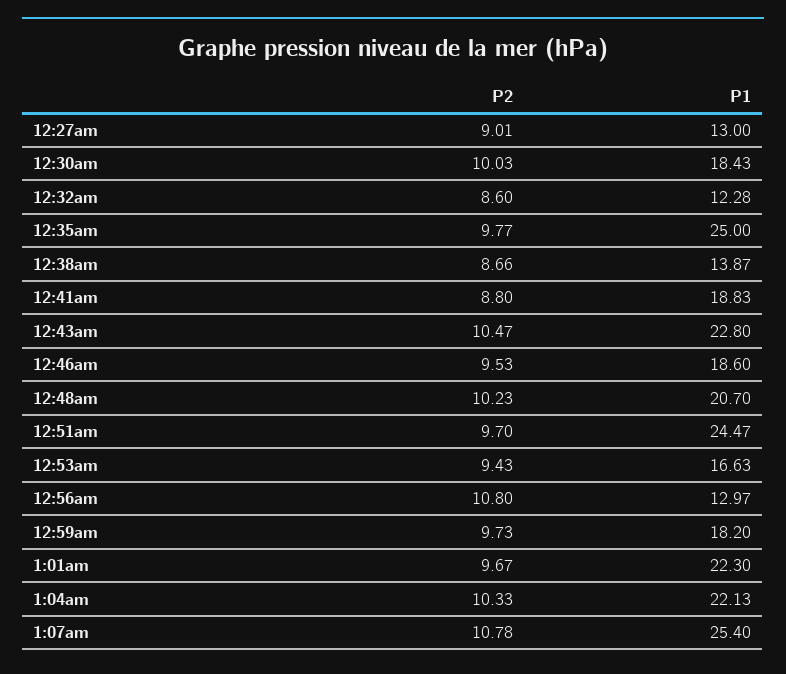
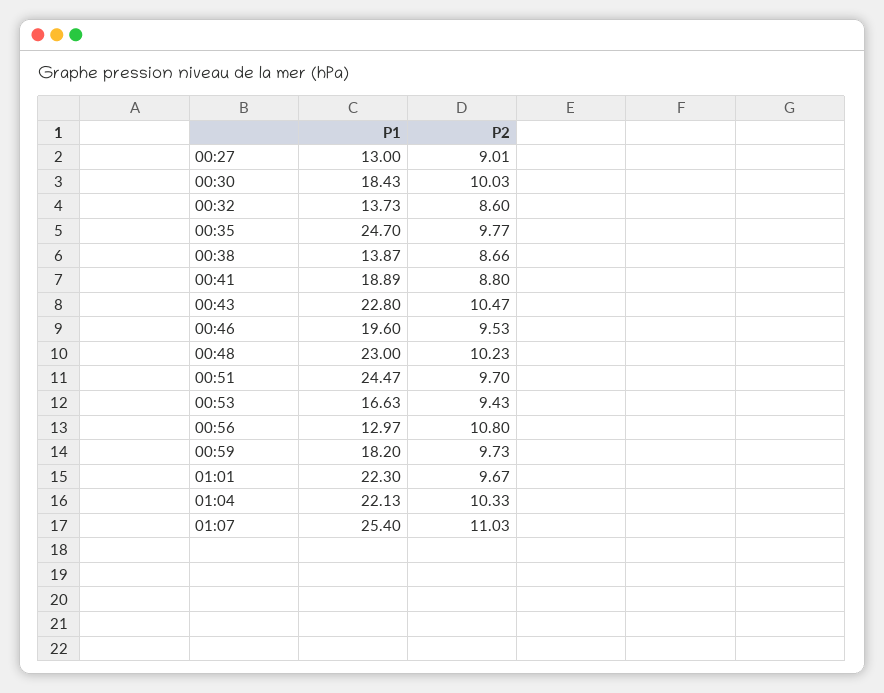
  {
    "P2": {
      "12:27am": 9.01,
      "12:30am": 10.03,
      "12:32am": 8.6,
      "12:35am": 9.77,
      "12:38am": 8.66,
      "12:41am": 8.8,
      "12:43am": 10.47,
      "12:46am": 9.53,
      "12:48am": 10.23,
      "12:51am": 9.7,
      "12:53am": 9.43,
      "12:56am": 10.8,
      "12:59am": 9.73,
      "1:01am": 9.67,
      "1:04am": 10.33,
-     "1:07am": 10.78
+     "1:07am": 11.03
    },
    "P1": {
      "12:27am": 13,
      "12:30am": 18.43,
-     "12:32am": 12.28,
+     "12:32am": 13.73,
-     "12:35am": 25,
+     "12:35am": 24.7,
      "12:38am": 13.87,
-     "12:41am": 18.83,
+     "12:41am": 18.89,
      "12:43am": 22.8,
-     "12:46am": 18.6,
+     "12:46am": 19.6,
-     "12:48am": 20.7,
+     "12:48am": 23,
      "12:51am": 24.47,
      "12:53am": 16.63,
      "12:56am": 12.97,
      "12:59am": 18.2,
      "1:01am": 22.3,
      "1:04am": 22.13,
      "1:07am": 25.4
    }
  }

